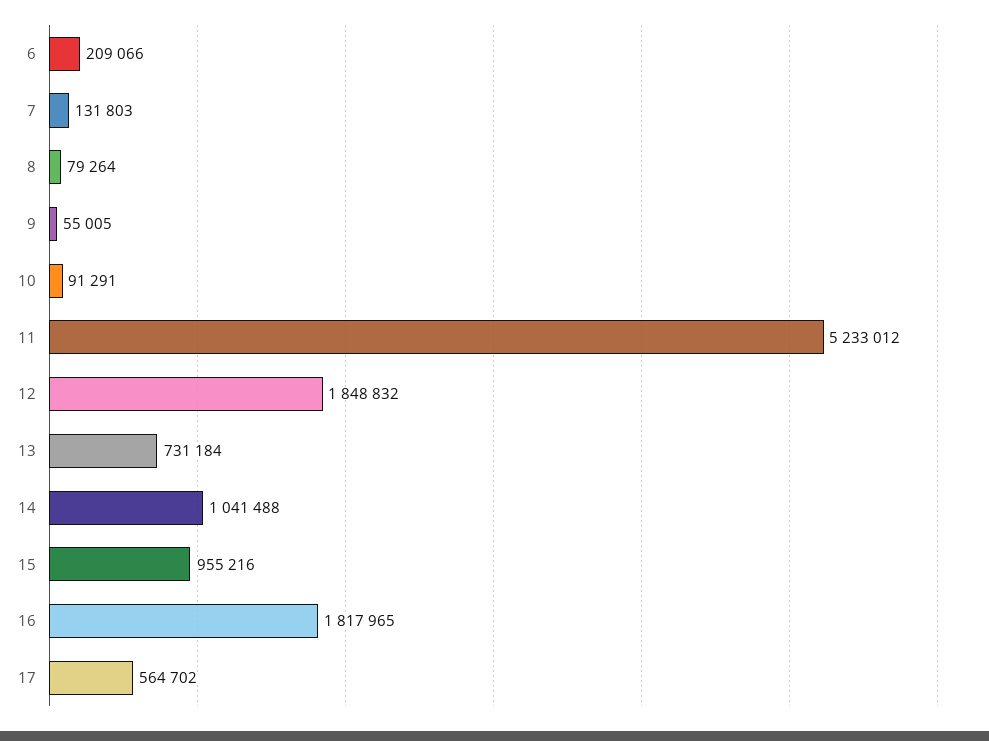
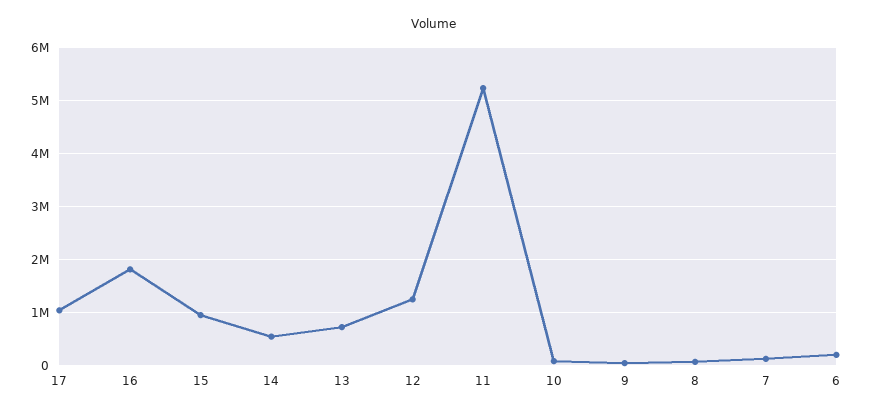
  {
    "6": 209066,
    "7": 131803,
    "8": 79264,
    "9": 55005,
    "10": 91291,
    "11": 5233012,
-   "12": 1848832,
+   "12": 1200000,
    "13": 731184,
-   "14": 1041488,
+   "14": 600000,
    "15": 955216,
    "16": 1817965,
-   "17": 564702
+   "17": 1000000
  }

